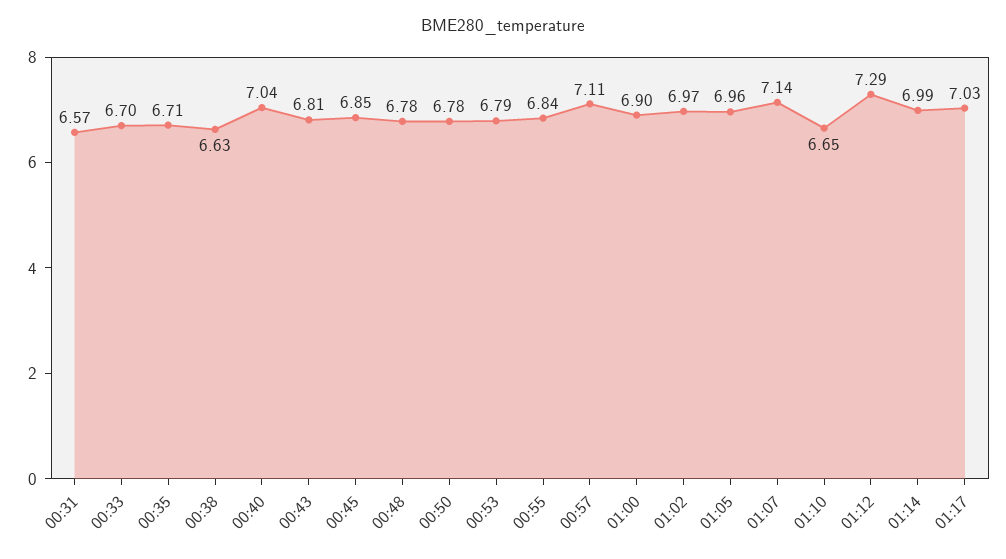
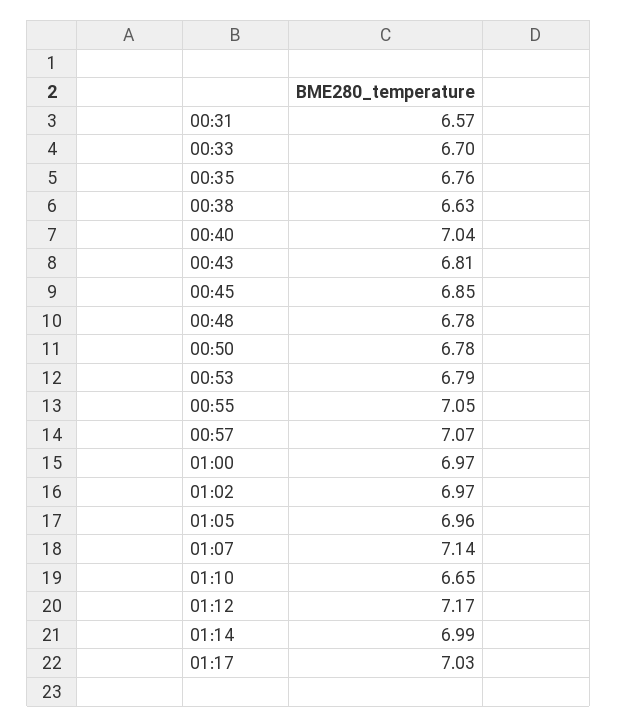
  {
    "00:31": 6.57,
    "00:33": 6.7,
-   "00:35": 6.71,
+   "00:35": 6.76,
    "00:38": 6.63,
    "00:40": 7.04,
    "00:43": 6.81,
    "00:45": 6.85,
    "00:48": 6.78,
    "00:50": 6.78,
    "00:53": 6.79,
-   "00:55": 6.84,
+   "00:55": 7.05,
-   "00:57": 7.11,
+   "00:57": 7.07,
-   "01:00": 6.9,
+   "01:00": 6.97,
    "01:02": 6.97,
    "01:05": 6.96,
    "01:07": 7.14,
    "01:10": 6.65,
-   "01:12": 7.29,
+   "01:12": 7.17,
    "01:14": 6.99,
    "01:17": 7.03
  }

